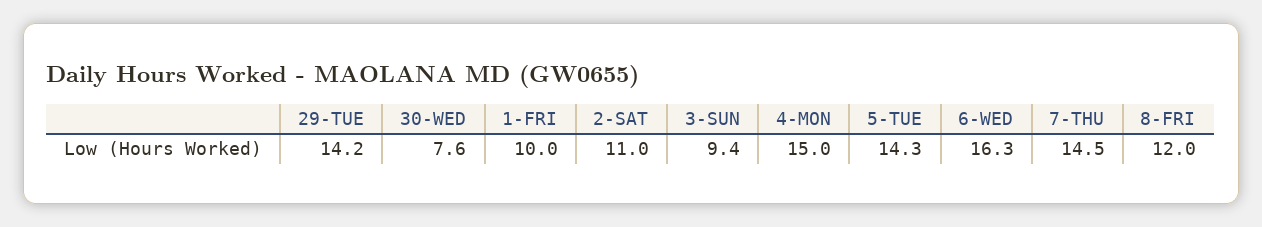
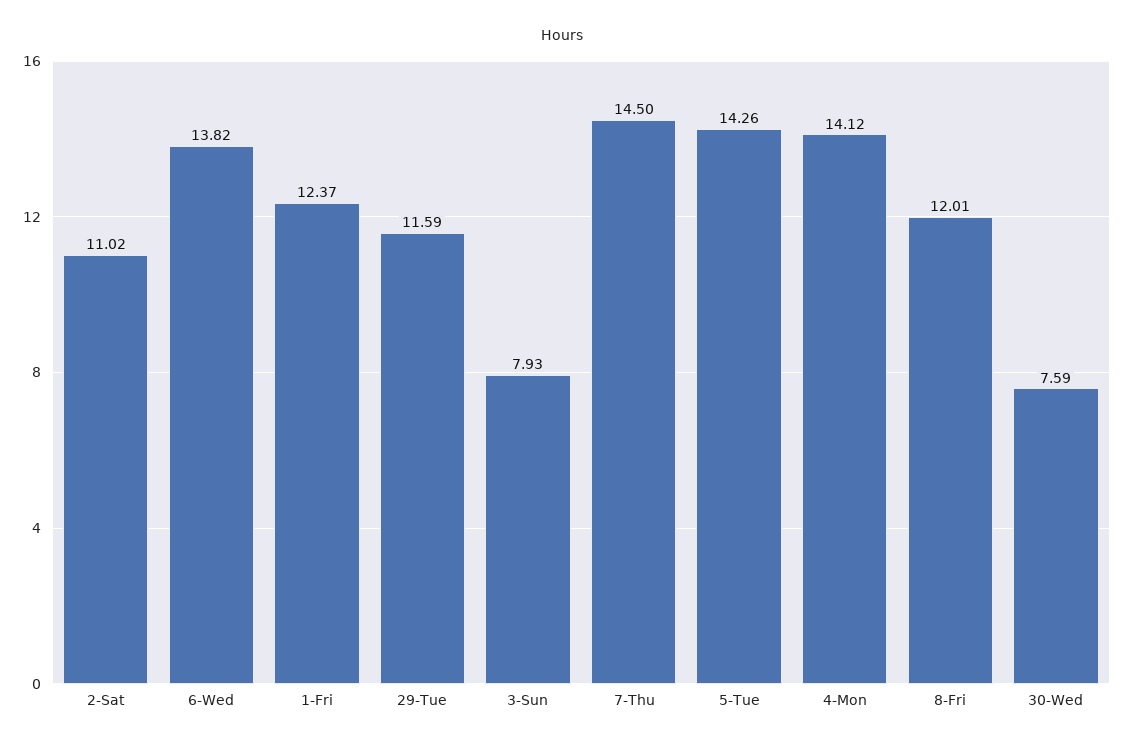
  {
-   "29-TUE": 14.2,
+   "29-TUE": 11.59,
    "30-WED": 7.59,
-   "1-FRI": 10,
+   "1-FRI": 12.37,
    "2-SAT": 11.02,
-   "3-SUN": 9.4,
+   "3-SUN": 7.93,
-   "4-MON": 15,
+   "4-MON": 14.12,
    "5-TUE": 14.26,
-   "6-WED": 16.3,
+   "6-WED": 13.82,
    "7-THU": 14.5,
    "8-FRI": 12.01
  }

